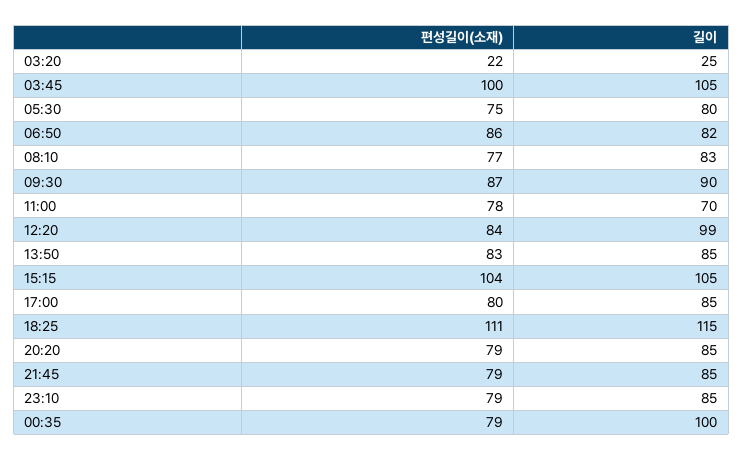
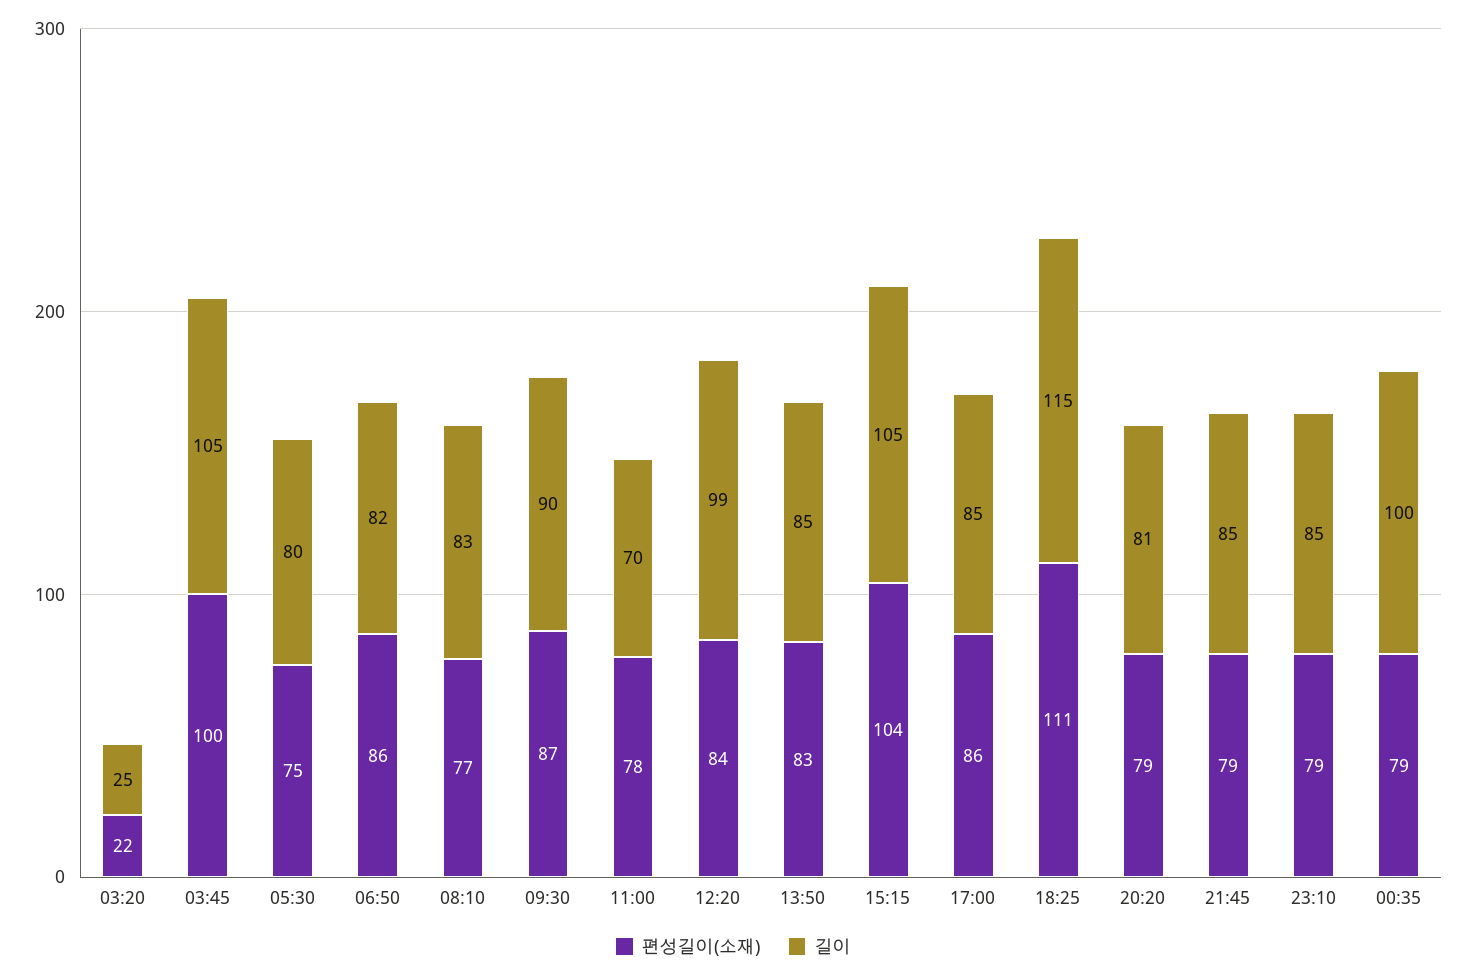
  {
    "편성길이(소재)": {
      "03:20": 22,
      "03:45": 100,
      "05:30": 75,
      "06:50": 86,
      "08:10": 77,
      "09:30": 87,
      "11:00": 78,
      "12:20": 84,
      "13:50": 83,
      "15:15": 104,
-     "17:00": 80,
+     "17:00": 86,
      "18:25": 111,
      "20:20": 79,
      "21:45": 79,
      "23:10": 79,
      "00:35": 79
    },
    "길이": {
      "03:20": 25,
      "03:45": 105,
      "05:30": 80,
      "06:50": 82,
      "08:10": 83,
      "09:30": 90,
      "11:00": 70,
      "12:20": 99,
      "13:50": 85,
      "15:15": 105,
      "17:00": 85,
      "18:25": 115,
-     "20:20": 85,
+     "20:20": 81,
      "21:45": 85,
      "23:10": 85,
      "00:35": 100
    }
  }

